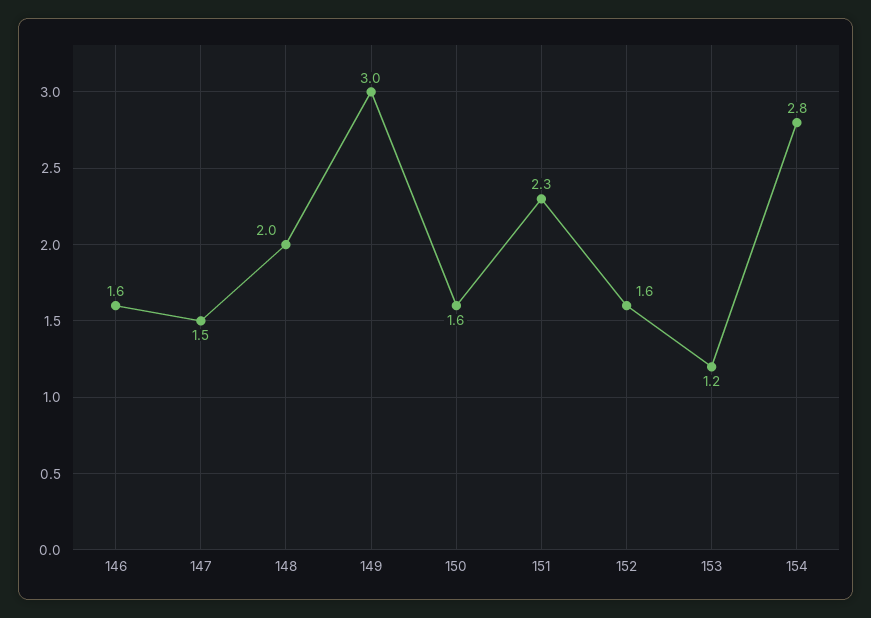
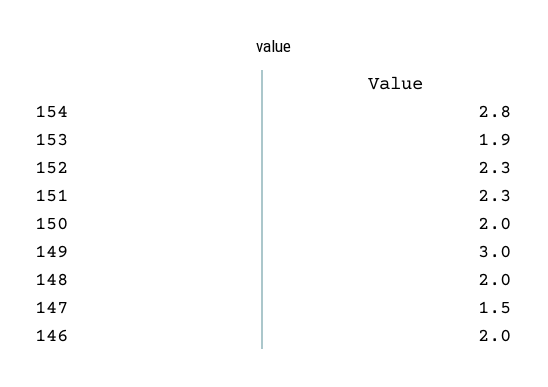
  {
-   "146": 1.6,
+   "146": 2,
    "147": 1.5,
    "148": 2,
    "149": 3,
-   "150": 1.6,
+   "150": 2,
    "151": 2.3,
-   "152": 1.6,
+   "152": 2.3,
-   "153": 1.2,
+   "153": 1.9,
    "154": 2.8
  }

